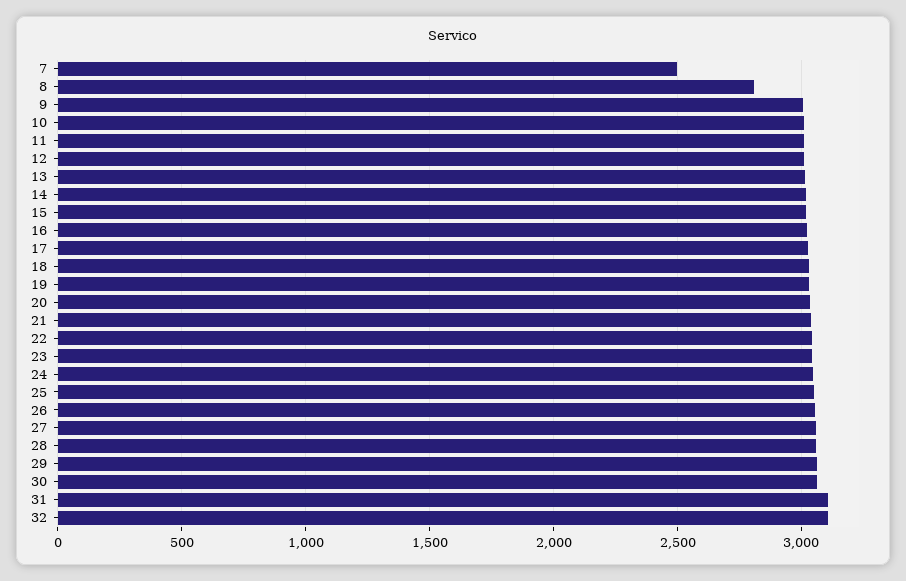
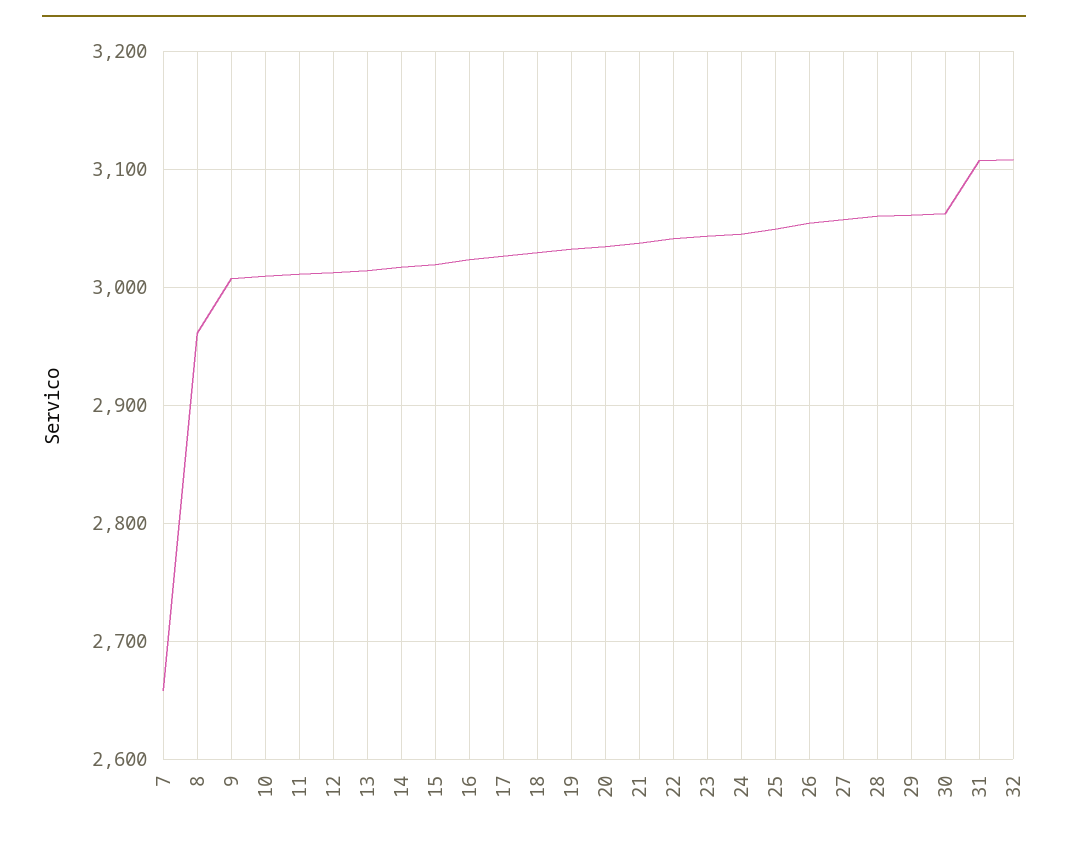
  {
-   "7": 2500,
+   "7": 2660,
-   "8": 2800,
+   "8": 2960,
    "9": 3010,
    "10": 3010,
    "11": 3010,
    "12": 3010,
    "13": 3010,
    "14": 3020,
    "15": 3020,
    "16": 3020,
    "17": 3030,
    "18": 3030,
    "19": 3030,
    "20": 3030,
    "21": 3040,
    "22": 3040,
    "23": 3040,
    "24": 3050,
    "25": 3050,
    "26": 3050,
    "27": 3060,
    "28": 3060,
    "29": 3060,
    "30": 3060,
    "31": 3110,
    "32": 3110
  }

